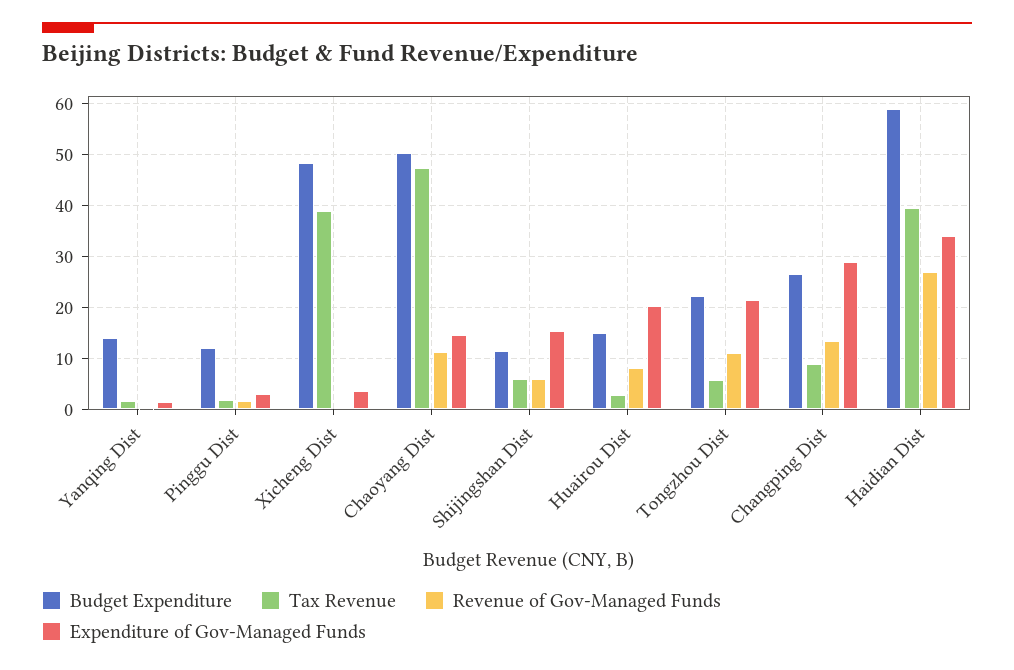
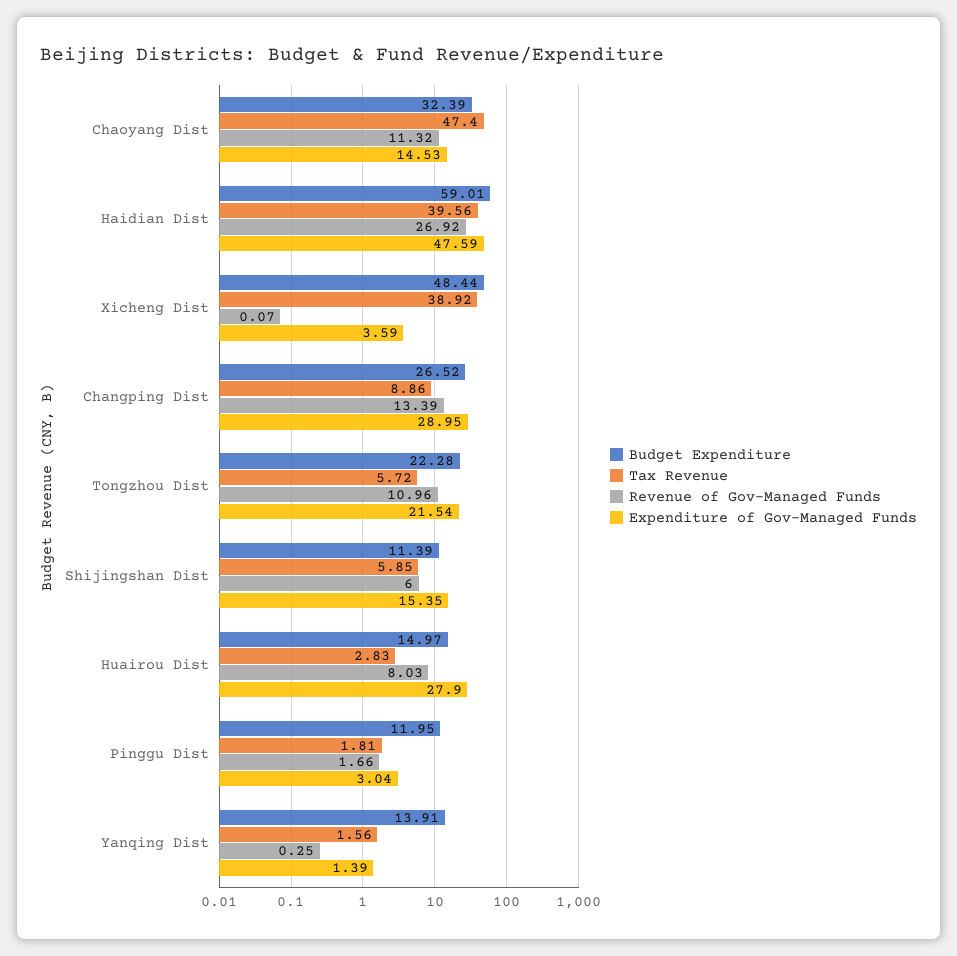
  {
    "Budget Expenditure": {
      "Yanqing Dist": 13.91,
      "Pinggu Dist": 11.95,
      "Xicheng Dist": 48.44,
-     "Chaoyang Dist": 50,
+     "Chaoyang Dist": 32.39,
      "Shijingshan Dist": 11.39,
      "Huairou Dist": 14.97,
      "Tongzhou Dist": 22.28,
      "Changping Dist": 26.52,
      "Haidian Dist": 59.01
    },
    "Tax Revenue": {
      "Yanqing Dist": 1.56,
      "Pinggu Dist": 1.81,
      "Xicheng Dist": 38.92,
      "Chaoyang Dist": 47.4,
      "Shijingshan Dist": 5.85,
      "Huairou Dist": 2.83,
      "Tongzhou Dist": 5.72,
      "Changping Dist": 8.86,
      "Haidian Dist": 39.56
    },
    "Revenue of Gov-Managed Funds": {
      "Yanqing Dist": 0.25,
      "Pinggu Dist": 1.66,
      "Xicheng Dist": 0.07,
      "Chaoyang Dist": 11.32,
      "Shijingshan Dist": 6,
      "Huairou Dist": 8.03,
      "Tongzhou Dist": 10.96,
      "Changping Dist": 13.39,
      "Haidian Dist": 26.92
    },
    "Expenditure of Gov-Managed Funds": {
      "Yanqing Dist": 1.39,
      "Pinggu Dist": 3.04,
      "Xicheng Dist": 3.59,
      "Chaoyang Dist": 14.53,
      "Shijingshan Dist": 15.35,
-     "Huairou Dist": 20,
+     "Huairou Dist": 27.9,
      "Tongzhou Dist": 21.54,
      "Changping Dist": 28.95,
-     "Haidian Dist": 34
+     "Haidian Dist": 47.59
    }
  }

